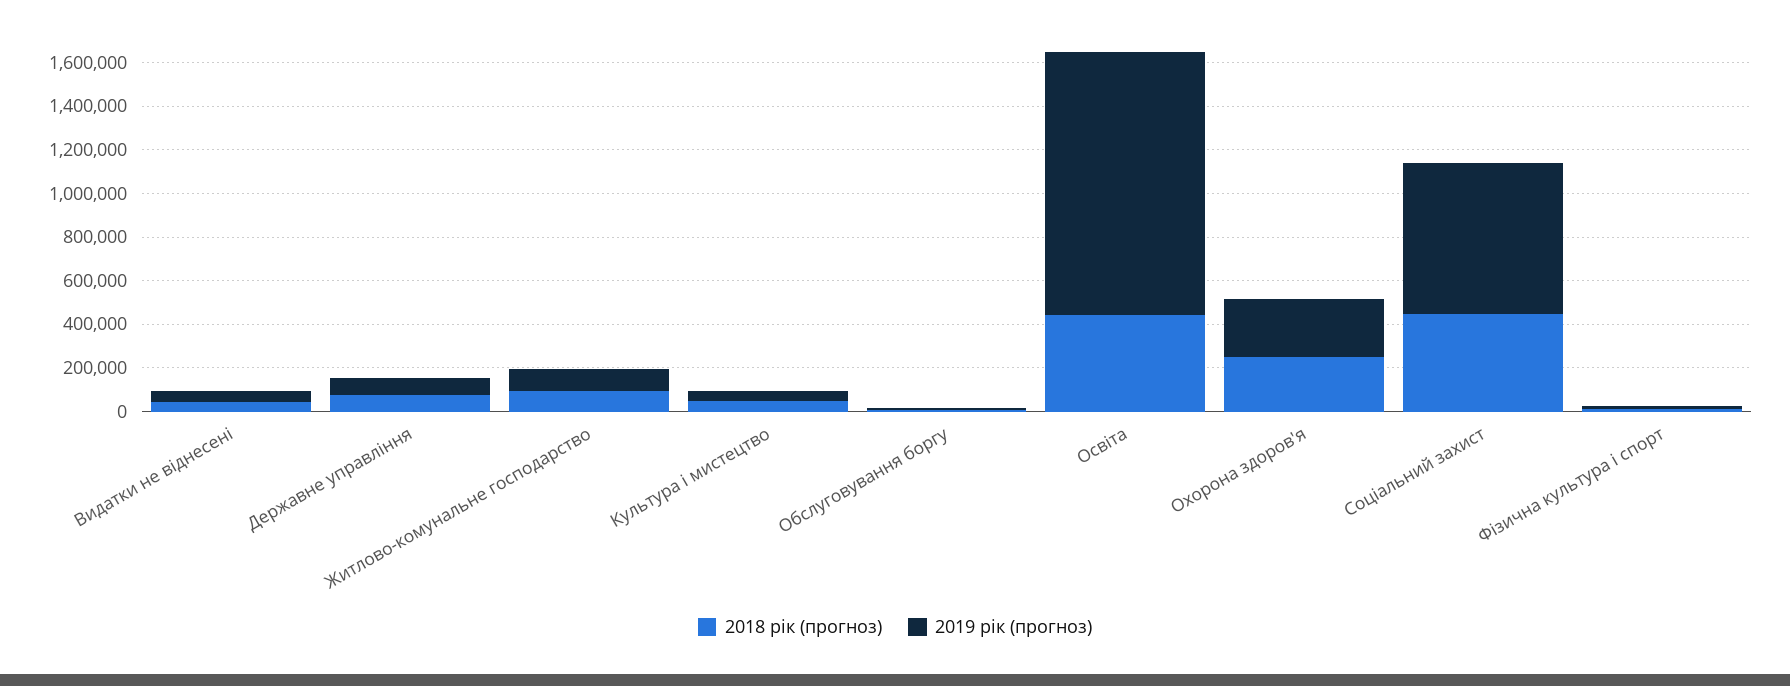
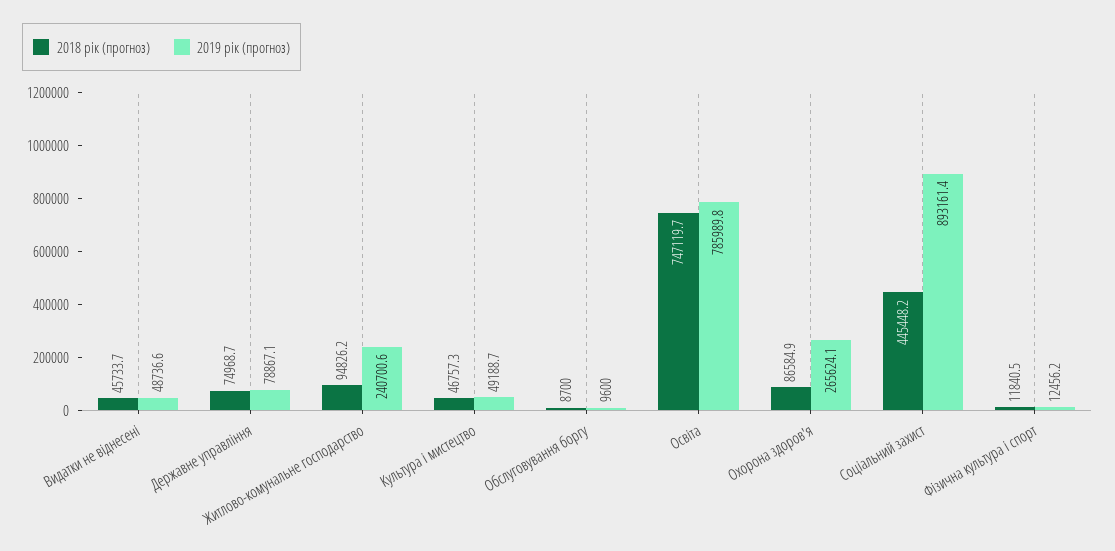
  {
    "2018 рік (прогноз)": {
      "Видатки не віднесені": 45733.7,
      "Державне управління": 74968.7,
      "Житлово-комунальне господарство": 94826.2,
      "Культура і мистецтво": 46757.3,
      "Обслуговування боргу": 8700,
-     "Освіта": 450000,
+     "Освіта": 747119.7,
-     "Охорона здоров'я": 250000,
+     "Охорона здоров'я": 86584.9,
      "Соціальний захист": 445448.2,
      "Фізична культура і спорт": 11840.5
    },
    "2019 рік (прогноз)": {
      "Видатки не віднесені": 48736.6,
      "Державне управління": 78867.1,
-     "Житлово-комунальне господарство": 100000,
+     "Житлово-комунальне господарство": 240700.6,
      "Культура і мистецтво": 49188.7,
      "Обслуговування боргу": 9600,
-     "Освіта": 1200000,
+     "Освіта": 785989.8,
      "Охорона здоров'я": 265624.1,
-     "Соціальний захист": 700000,
+     "Соціальний захист": 893161.4,
      "Фізична культура і спорт": 12456.2
    }
  }

